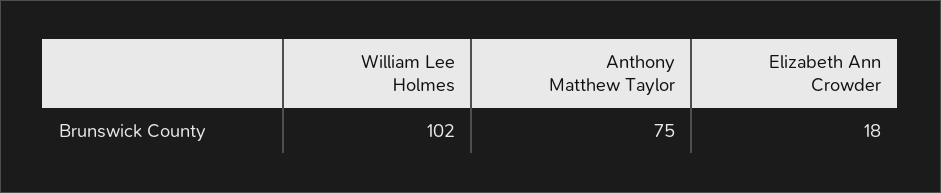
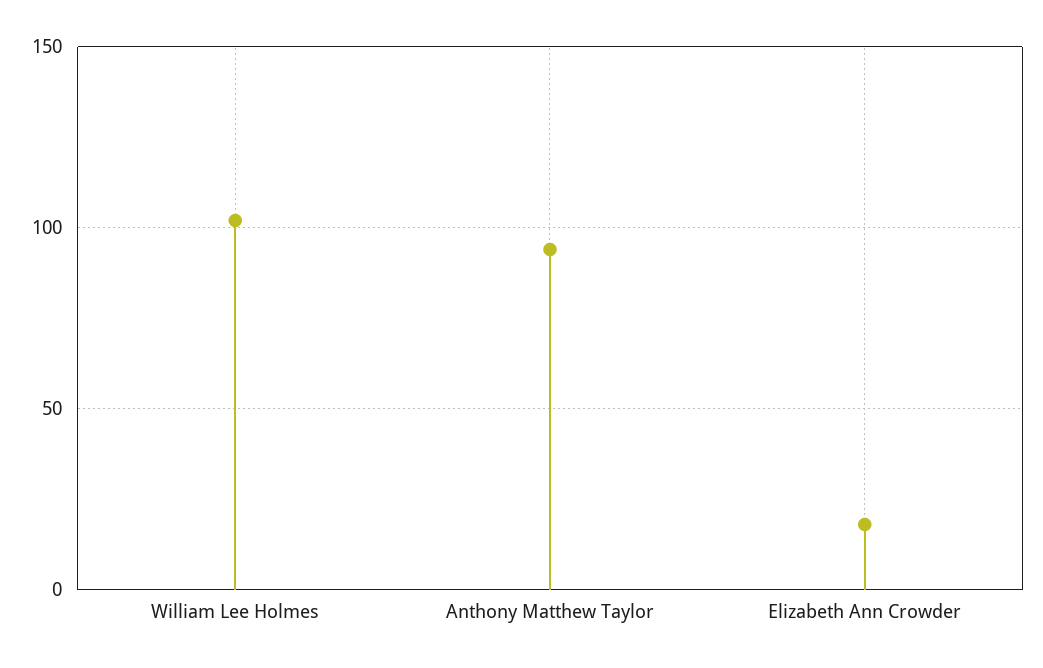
  {
    "William Lee Holmes": 102,
-   "Anthony Matthew Taylor": 75,
+   "Anthony Matthew Taylor": 95,
    "Elizabeth Ann Crowder": 18
  }

